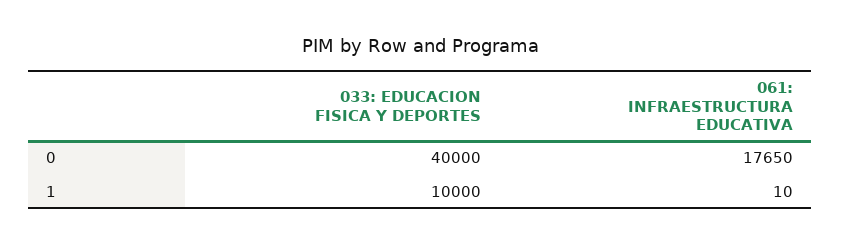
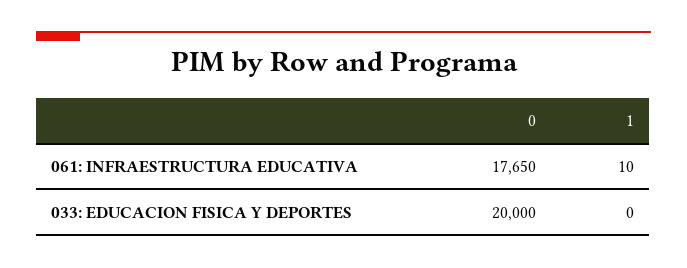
  {
    "033: EDUCACION FISICA Y DEPORTES": {
-     "0": 40000,
+     "0": 20000,
-     "1": 10000
+     "1": 0
    },
    "061: INFRAESTRUCTURA EDUCATIVA": {
      "0": 17650,
      "1": 10
    }
  }

